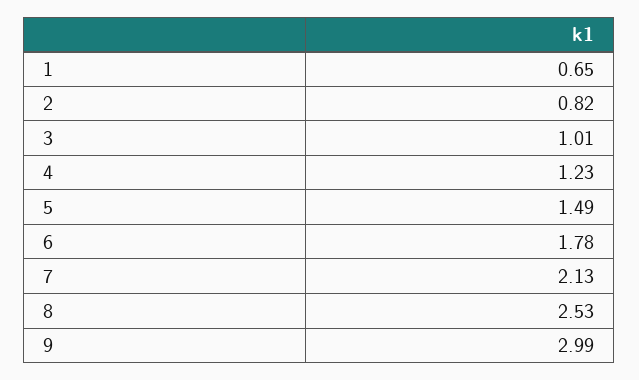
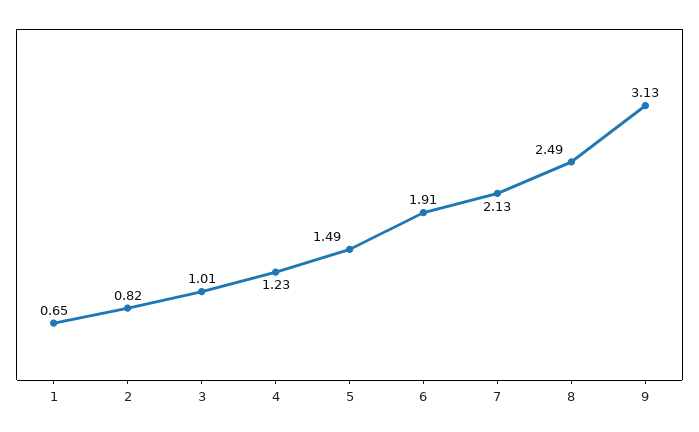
  {
    "1": 0.65,
    "2": 0.82,
    "3": 1.01,
    "4": 1.23,
    "5": 1.49,
-   "6": 1.78,
+   "6": 1.91,
    "7": 2.13,
-   "8": 2.53,
+   "8": 2.49,
-   "9": 2.99
+   "9": 3.13
  }

